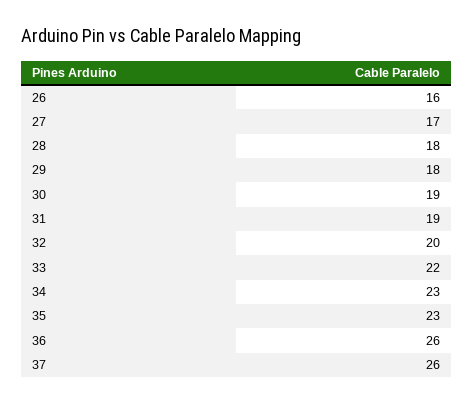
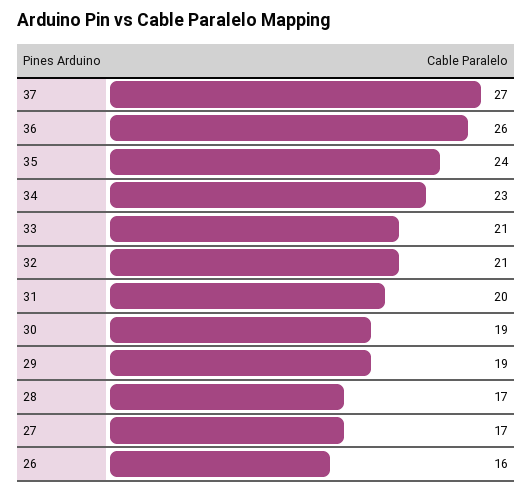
  {
    "26": 16,
    "27": 17,
-   "28": 18,
+   "28": 17,
-   "29": 18,
+   "29": 19,
    "30": 19,
-   "31": 19,
+   "31": 20,
-   "32": 20,
+   "32": 21,
-   "33": 22,
+   "33": 21,
    "34": 23,
-   "35": 23,
+   "35": 24,
    "36": 26,
-   "37": 26
+   "37": 27
  }

